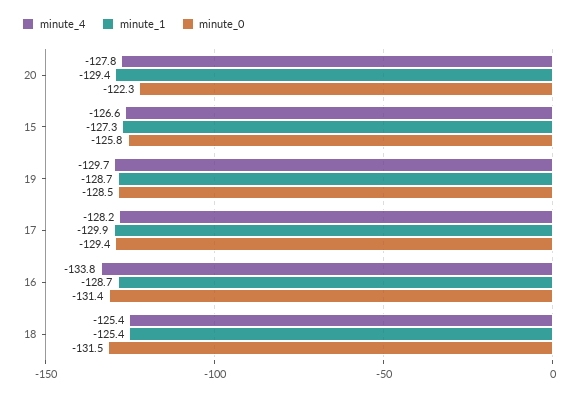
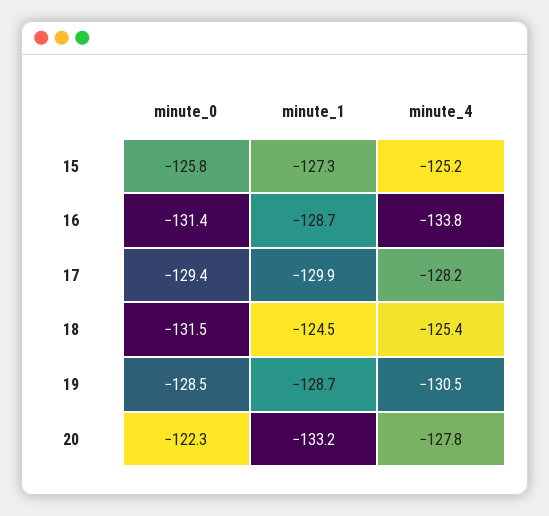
  {
    "minute_4": {
      "20": -127.8,
-     "15": -126.6,
+     "15": -125.2,
-     "19": -129.7,
+     "19": -130.5,
      "17": -128.2,
      "16": -133.8,
      "18": -125.4
    },
    "minute_1": {
-     "20": -129.4,
+     "20": -133.2,
      "15": -127.3,
      "19": -128.7,
      "17": -129.9,
      "16": -128.7,
-     "18": -125.4
+     "18": -124.5
    },
    "minute_0": {
      "20": -122.3,
      "15": -125.8,
      "19": -128.5,
      "17": -129.4,
      "16": -131.4,
      "18": -131.5
    }
  }

